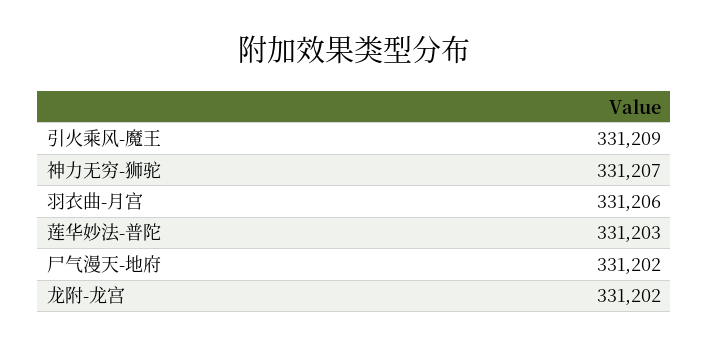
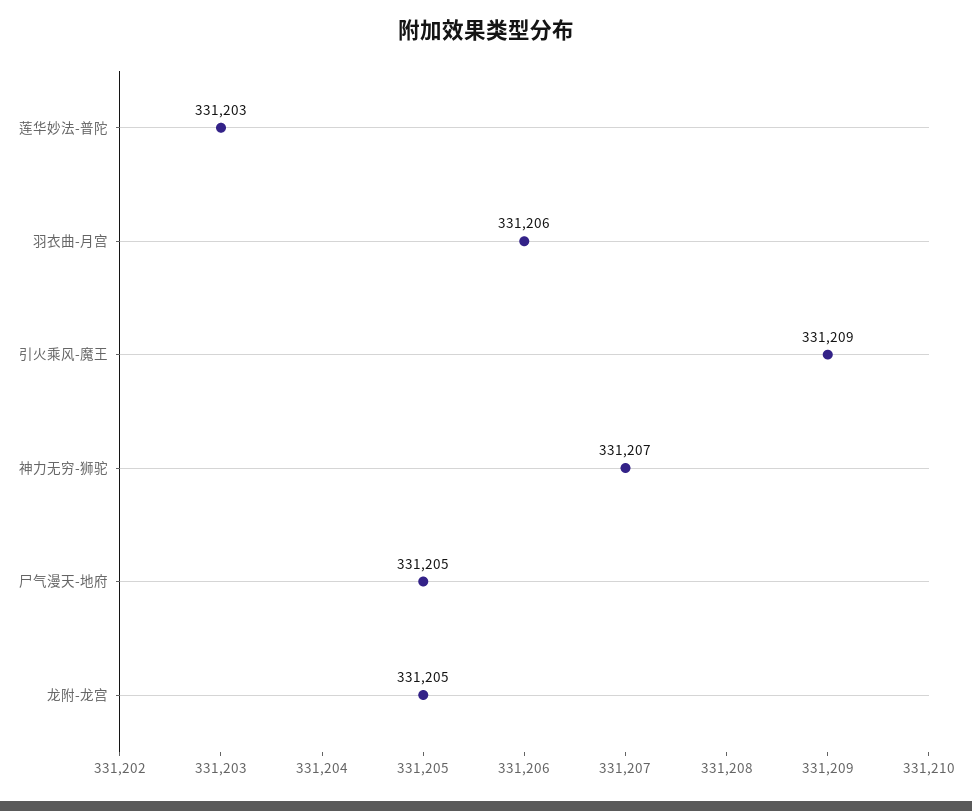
  {
    "引火乘风-魔王": 331209,
    "神力无穷-狮驼": 331207,
    "羽衣曲-月宫": 331206,
    "莲华妙法-普陀": 331203,
-   "尸气漫天-地府": 331202,
+   "尸气漫天-地府": 331205,
-   "龙附-龙宫": 331202
+   "龙附-龙宫": 331205
  }

